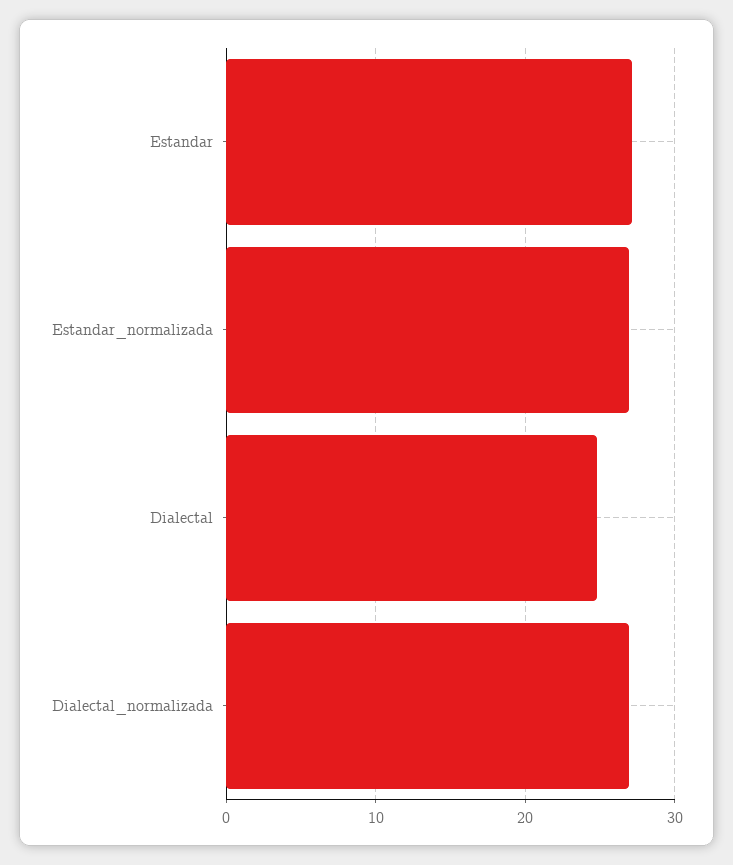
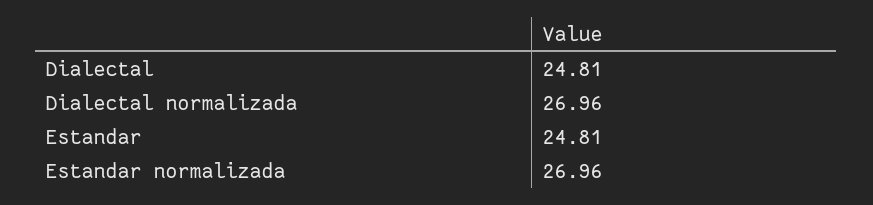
  {
-   "Estandar": 27,
+   "Estandar": 24.81,
    "Estandar_normalizada": 26.96,
    "Dialectal": 24.81,
    "Dialectal_normalizada": 26.96
  }

